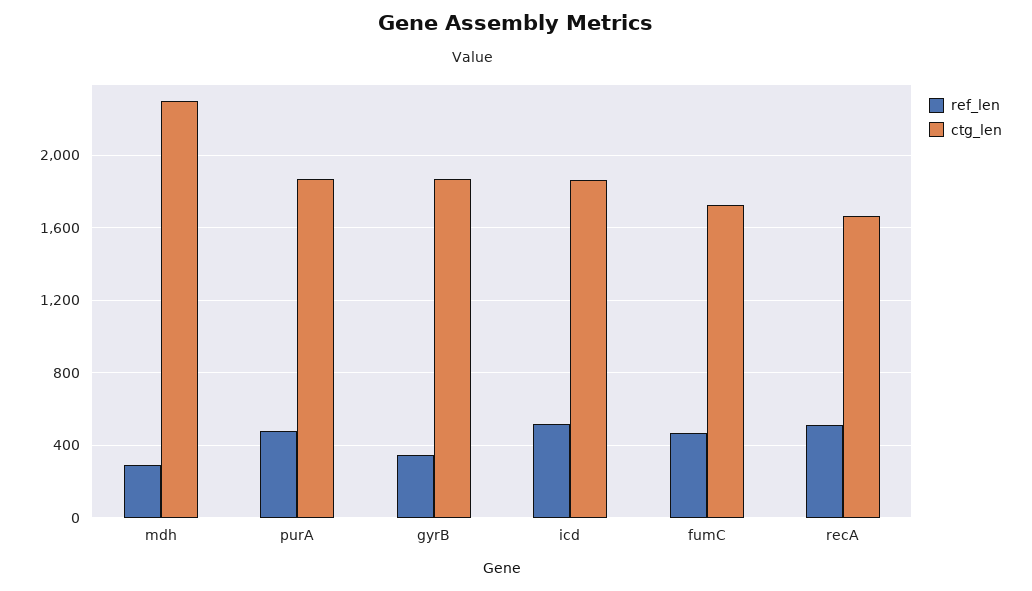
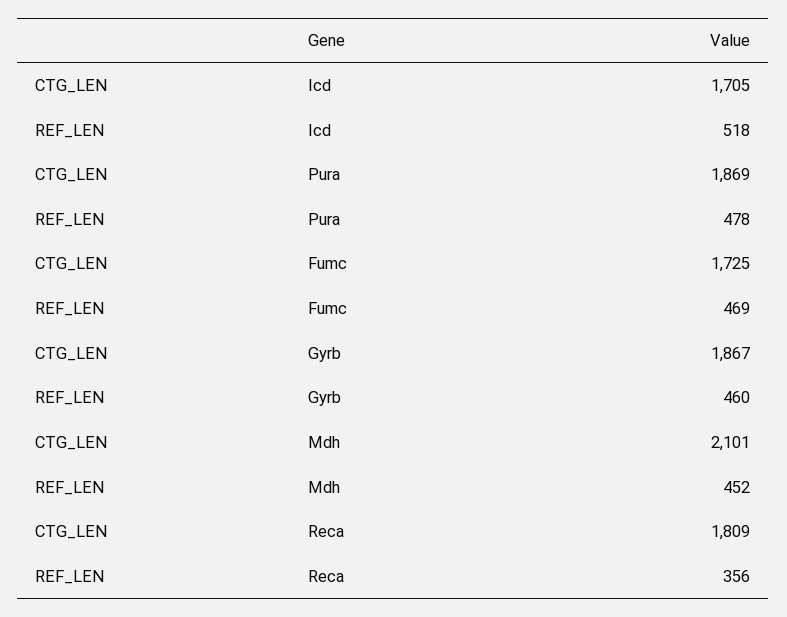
  {
    "ref_len": {
-     "mdh": 300,
+     "mdh": 452,
      "purA": 478,
-     "gyrB": 350,
+     "gyrB": 460,
      "icd": 518,
      "fumC": 469,
-     "recA": 500
+     "recA": 356
    },
    "ctg_len": {
-     "mdh": 2300,
+     "mdh": 2101,
      "purA": 1869,
      "gyrB": 1867,
-     "icd": 1850,
+     "icd": 1705,
      "fumC": 1725,
-     "recA": 1650
+     "recA": 1809
    }
  }

